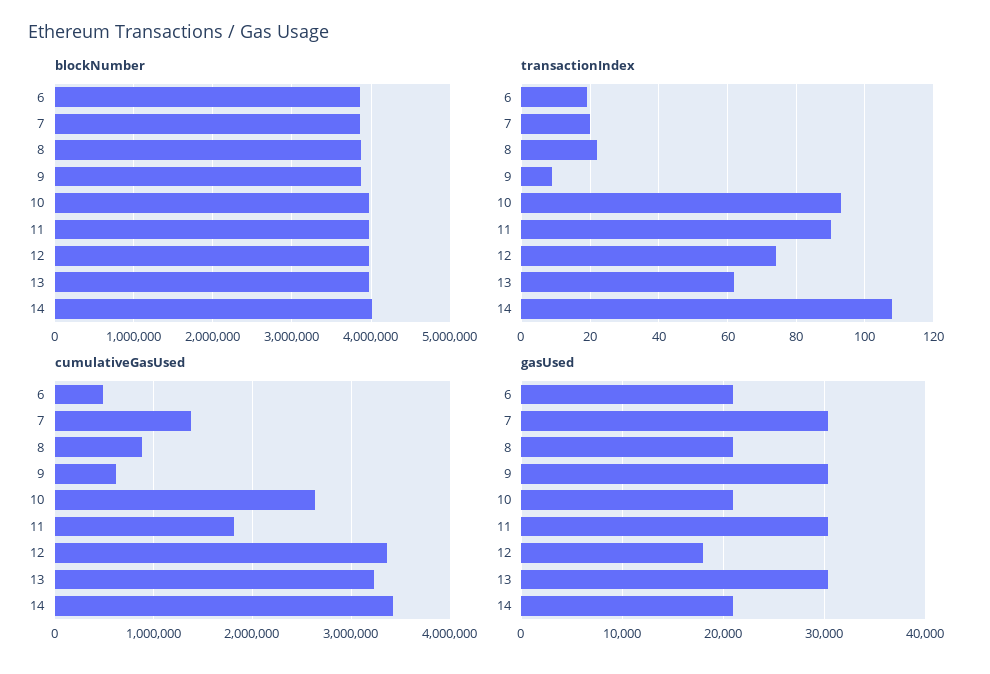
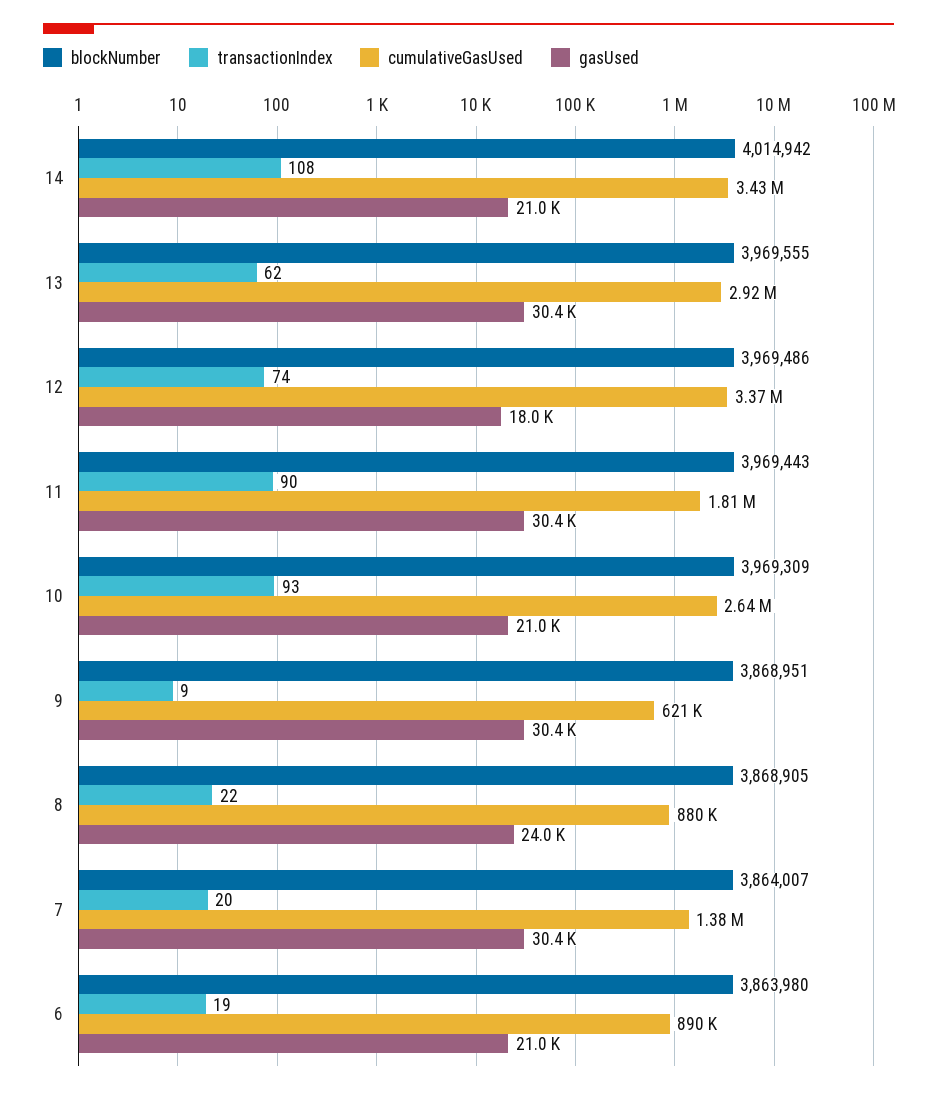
  {
    "blockNumber": {
      "6": 3863980,
      "7": 3864007,
      "8": 3868905,
      "9": 3868951,
      "10": 3969309,
      "11": 3969443,
      "12": 3969486,
      "13": 3969555,
      "14": 4014942
    },
    "transactionIndex": {
      "6": 19,
      "7": 20,
      "8": 22,
      "9": 9,
      "10": 93,
      "11": 90,
      "12": 74,
      "13": 62,
      "14": 108
    },
    "cumulativeGasUsed": {
-     "6": 500000,
+     "6": 890000,
      "7": 1380000,
      "8": 880000,
      "9": 621000,
      "10": 2640000,
      "11": 1810000,
      "12": 3370000,
-     "13": 3200000,
+     "13": 2920000,
      "14": 3430000
    },
    "gasUsed": {
      "6": 21000,
      "7": 30400,
-     "8": 21000,
+     "8": 24000,
      "9": 30400,
      "10": 21000,
      "11": 30400,
      "12": 18000,
      "13": 30400,
      "14": 21000
    }
  }

